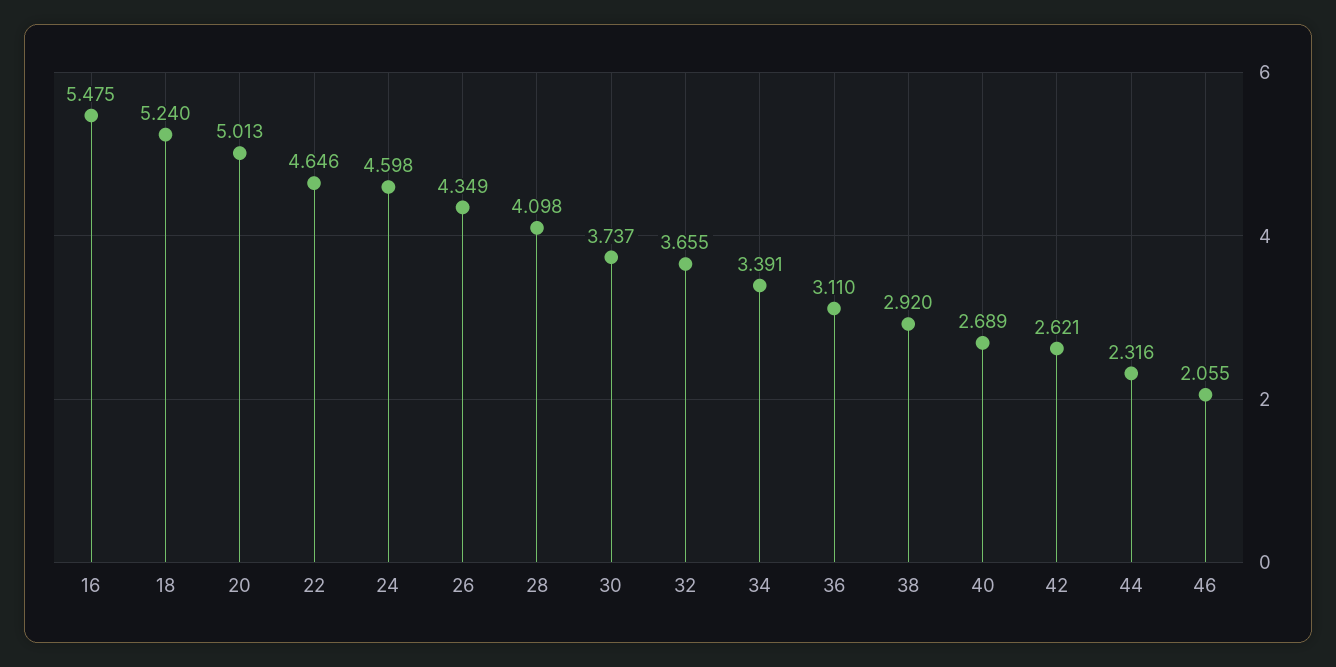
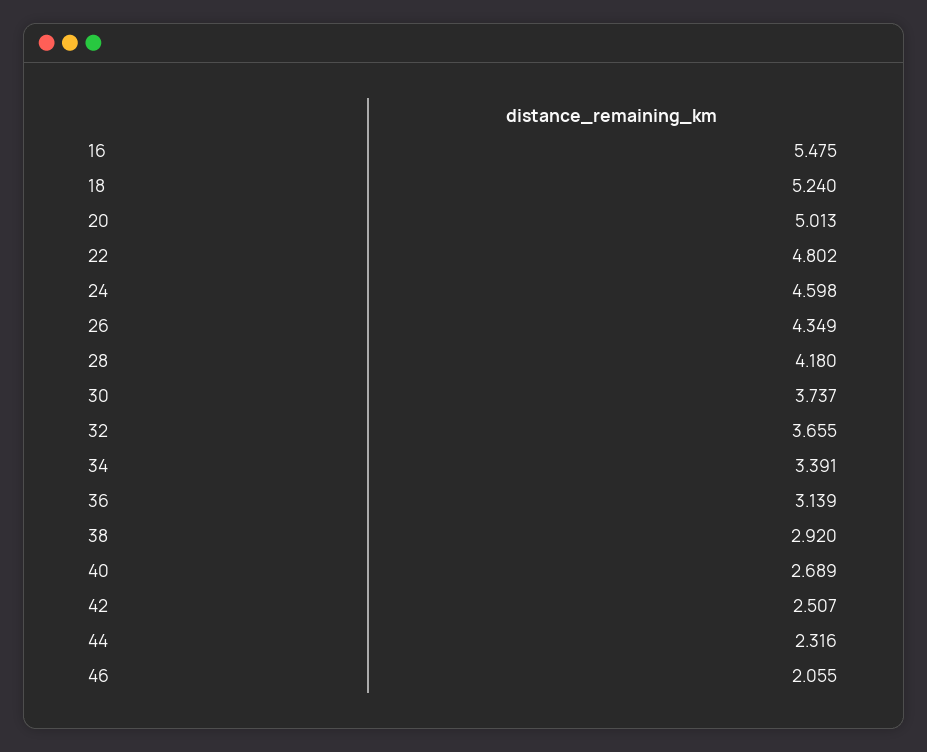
  {
    "16": 5.475,
    "18": 5.24,
    "20": 5.013,
-   "22": 4.646,
+   "22": 4.802,
    "24": 4.598,
    "26": 4.349,
-   "28": 4.098,
+   "28": 4.18,
    "30": 3.737,
    "32": 3.655,
    "34": 3.391,
-   "36": 3.11,
+   "36": 3.139,
    "38": 2.92,
    "40": 2.689,
-   "42": 2.621,
+   "42": 2.507,
    "44": 2.316,
    "46": 2.055
  }

